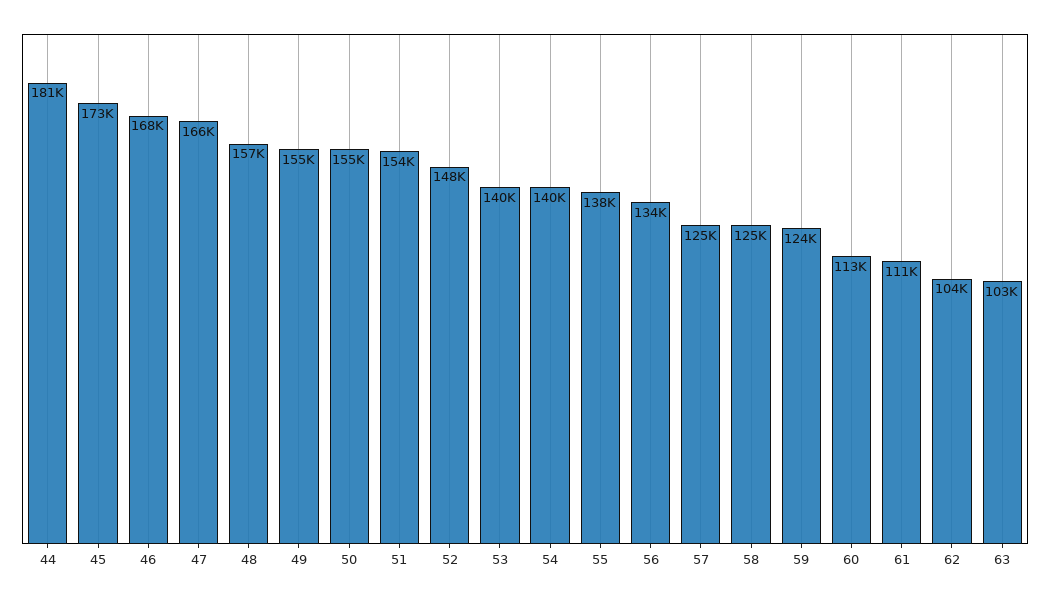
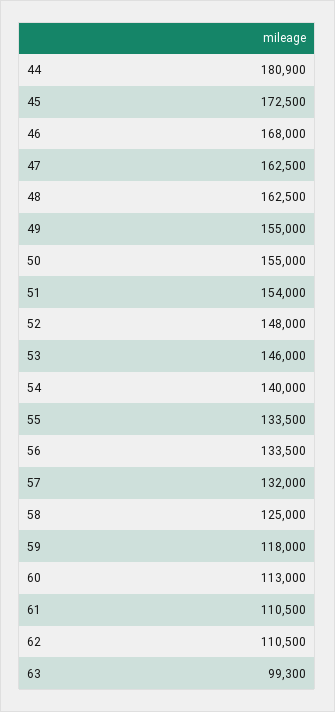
  {
    "44": 180900,
    "45": 172500,
    "46": 168000,
-   "47": 166000,
+   "47": 162500,
-   "48": 157000,
+   "48": 162500,
    "49": 155000,
    "50": 155000,
    "51": 154000,
    "52": 148000,
-   "53": 140000,
+   "53": 146000,
    "54": 140000,
-   "55": 138000,
+   "55": 133500,
    "56": 133500,
-   "57": 125000,
+   "57": 132000,
    "58": 125000,
-   "59": 124000,
+   "59": 118000,
    "60": 113000,
    "61": 110500,
-   "62": 104000,
+   "62": 110500,
-   "63": 103000
+   "63": 99300
  }

